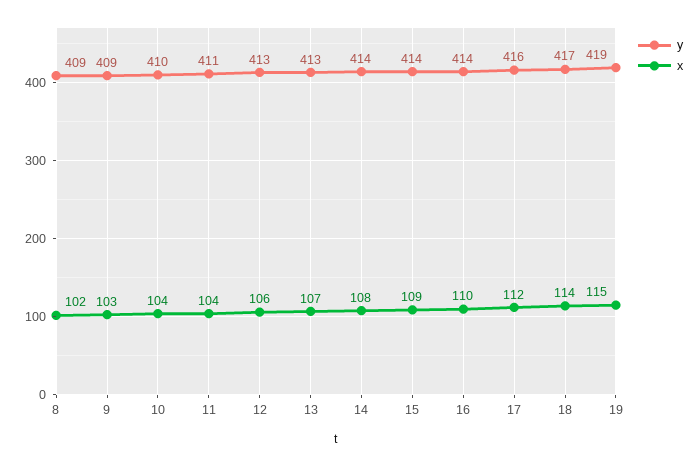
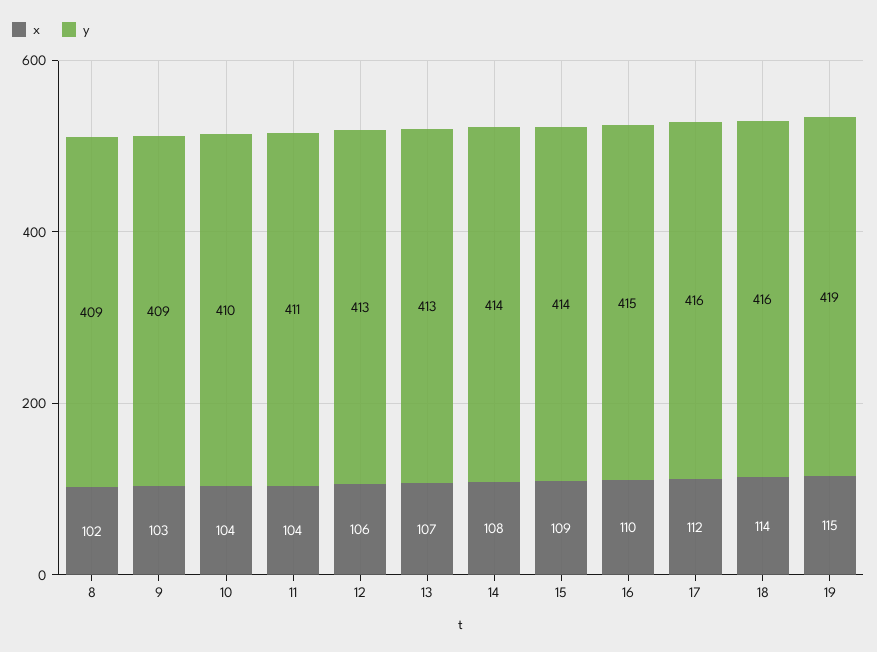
  {
    "y": {
      "8": 409,
      "9": 409,
      "10": 410,
      "11": 411,
      "12": 413,
      "13": 413,
      "14": 414,
      "15": 414,
-     "16": 414,
+     "16": 415,
      "17": 416,
-     "18": 417,
+     "18": 416,
      "19": 419
    },
    "x": {
      "8": 102,
      "9": 103,
      "10": 104,
      "11": 104,
      "12": 106,
      "13": 107,
      "14": 108,
      "15": 109,
      "16": 110,
      "17": 112,
      "18": 114,
      "19": 115
    }
  }

